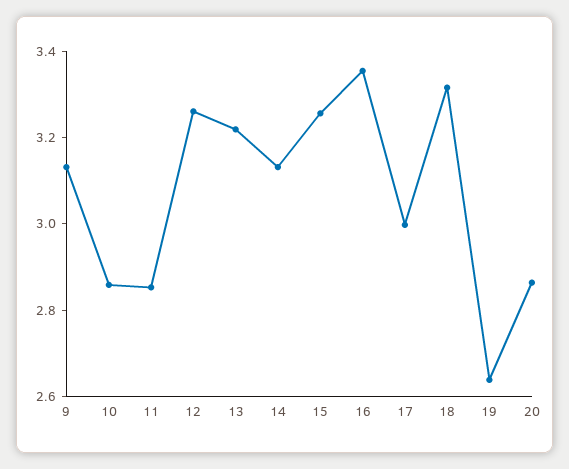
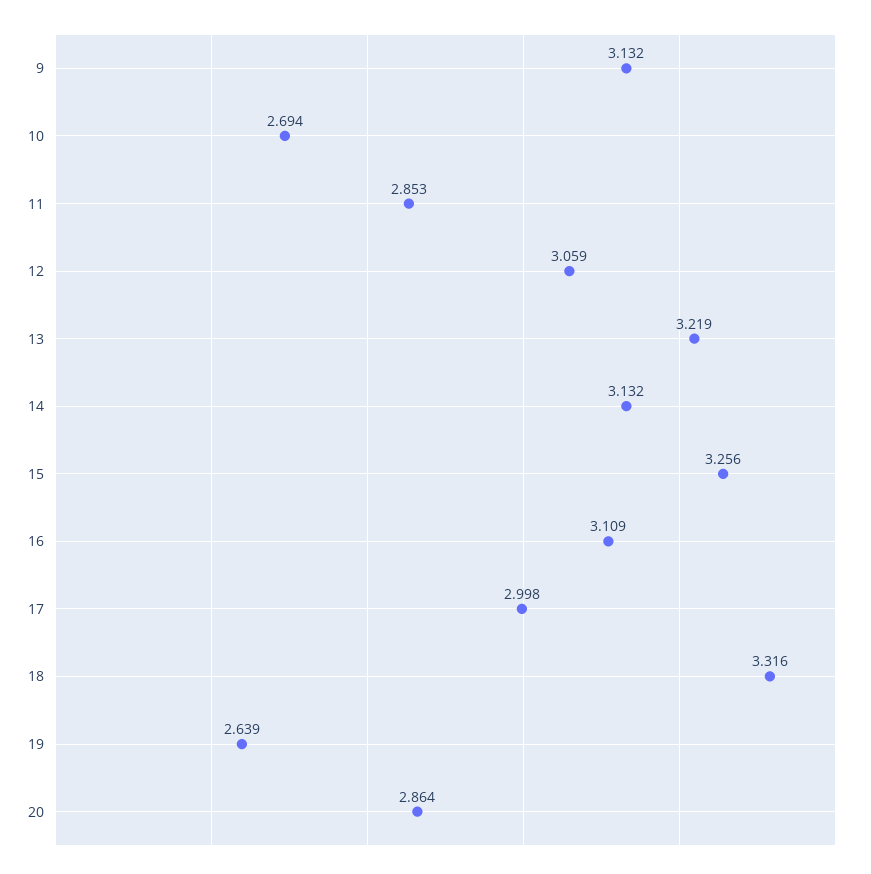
  {
    "9": 3.132,
-   "10": 2.85,
+   "10": 2.694,
    "11": 2.853,
-   "12": 3.25,
+   "12": 3.059,
    "13": 3.219,
    "14": 3.132,
    "15": 3.256,
-   "16": 3.35,
+   "16": 3.109,
    "17": 2.998,
    "18": 3.316,
    "19": 2.639,
    "20": 2.864
  }

